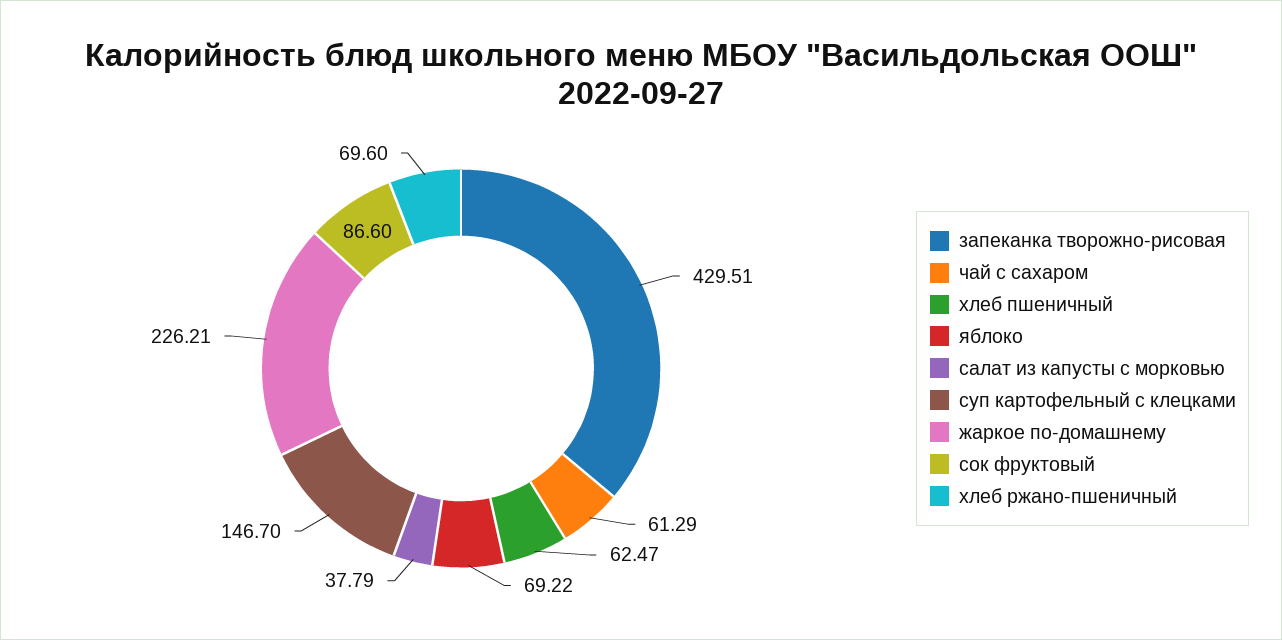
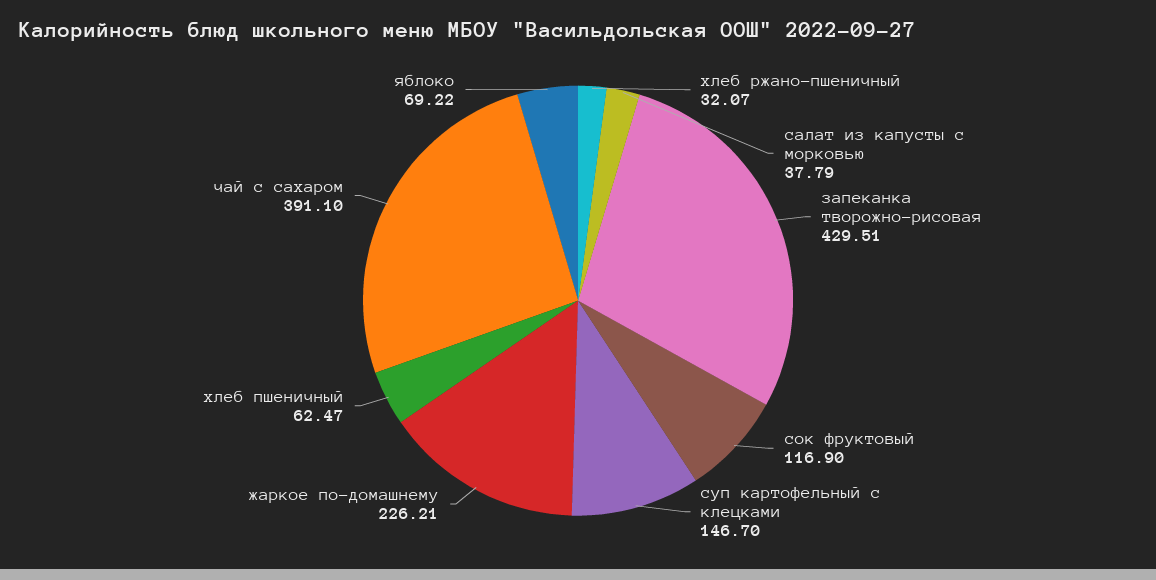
  {
    "запеканка творожно-рисовая": 429.51,
-   "чай с сахаром": 61.29,
+   "чай с сахаром": 391.1,
    "хлеб пшеничный": 62.47,
    "яблоко": 69.22,
    "салат из капусты с морковью": 37.79,
    "суп картофельный с клецками": 146.7,
    "жаркое по-домашнему": 226.21,
-   "сок фруктовый": 86.6,
+   "сок фруктовый": 116.9,
-   "хлеб ржано-пшеничный": 69.6
+   "хлеб ржано-пшеничный": 32.07
  }

